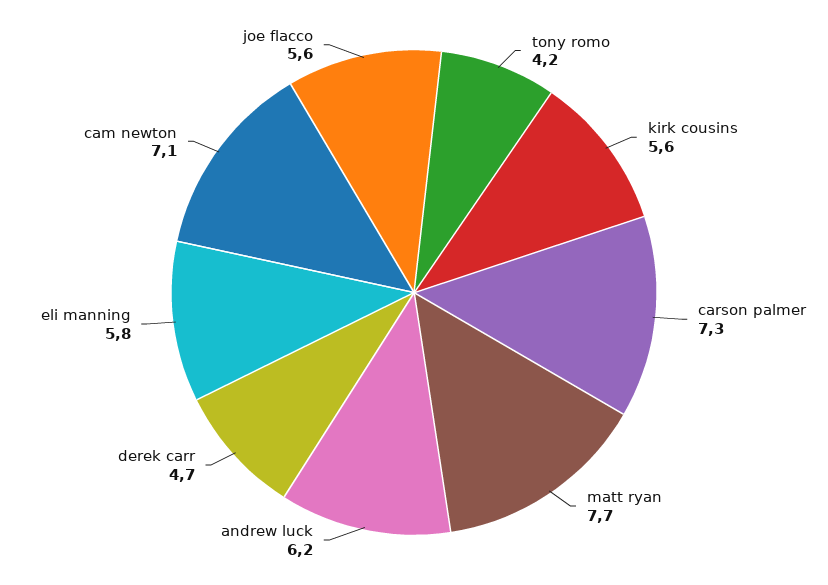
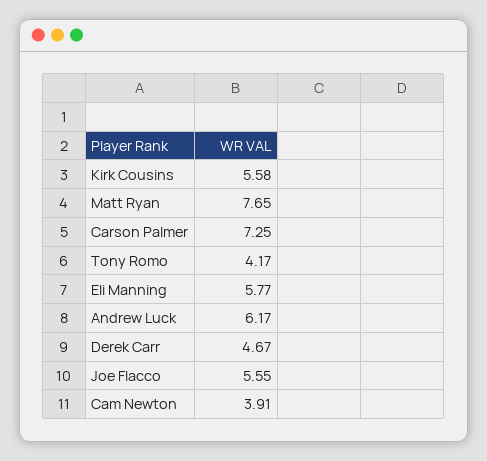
  {
    "tony romo": 4.17,
    "kirk cousins": 5.58,
    "carson palmer": 7.25,
    "matt ryan": 7.65,
    "andrew luck": 6.17,
    "derek carr": 4.67,
    "eli manning": 5.77,
-   "cam newton": 7.1,
+   "cam newton": 3.91,
    "joe flacco": 5.55
  }

